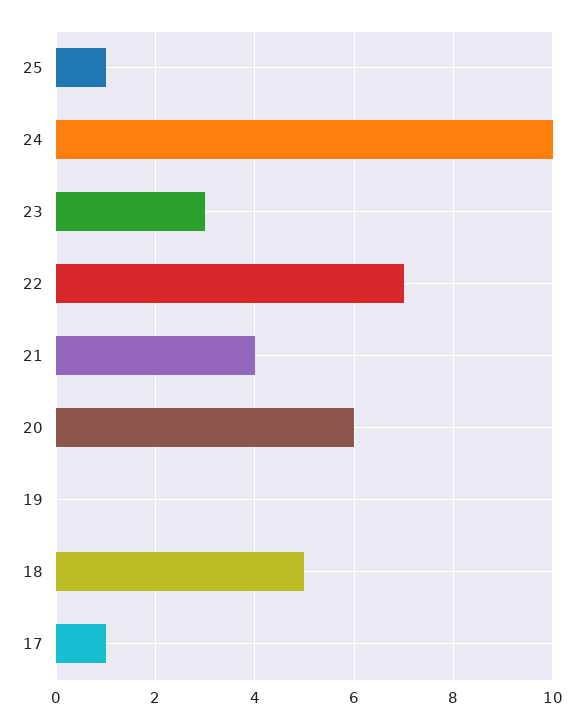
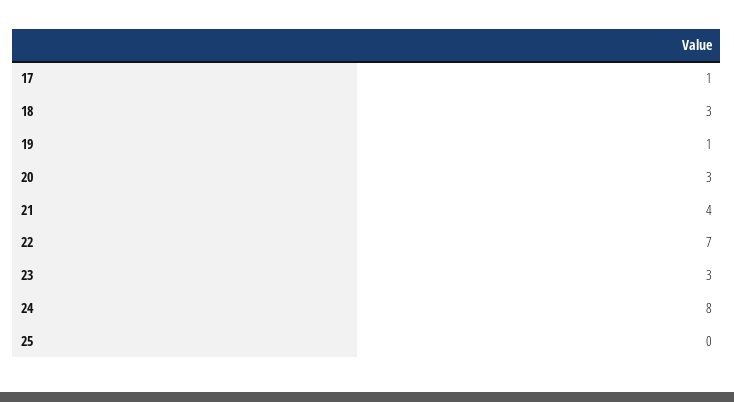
  {
-   "25": 1,
+   "25": 0,
-   "24": 10,
+   "24": 8,
    "23": 3,
    "22": 7,
    "21": 4,
-   "20": 6,
+   "20": 3,
-   "19": 0,
+   "19": 1,
-   "18": 5,
+   "18": 3,
    "17": 1
  }

